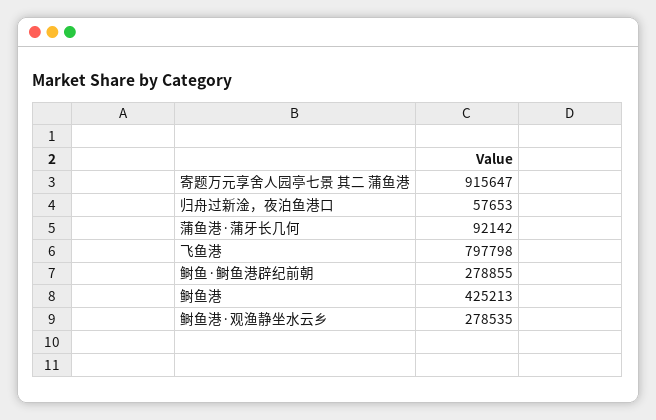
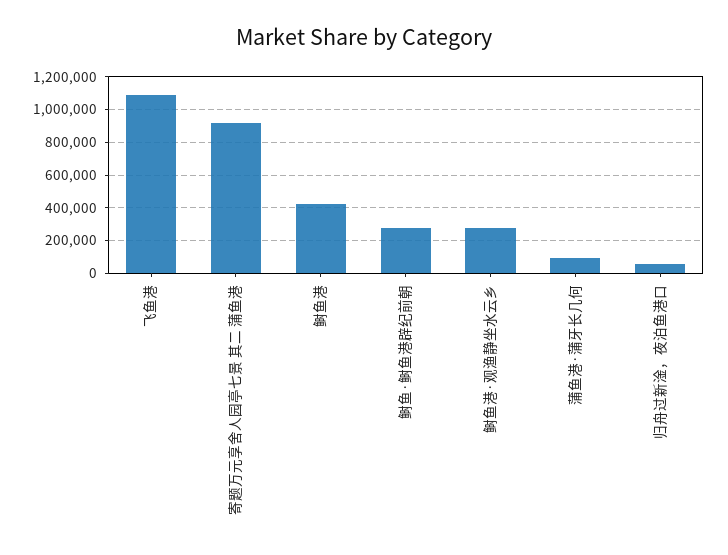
  {
    "寄题万元享舍人园亭七景 其二 蒲鱼港": 915647,
    "归舟过新淦，夜泊鱼港口": 57653,
    "蒲鱼港·蒲牙长几何": 92142,
-   "飞鱼港": 797798,
+   "飞鱼港": 1100000,
    "鲥鱼·鲥鱼港辟纪前朝": 278855,
    "鲥鱼港": 425213,
    "鲥鱼港·观渔静坐水云乡": 278535
  }

